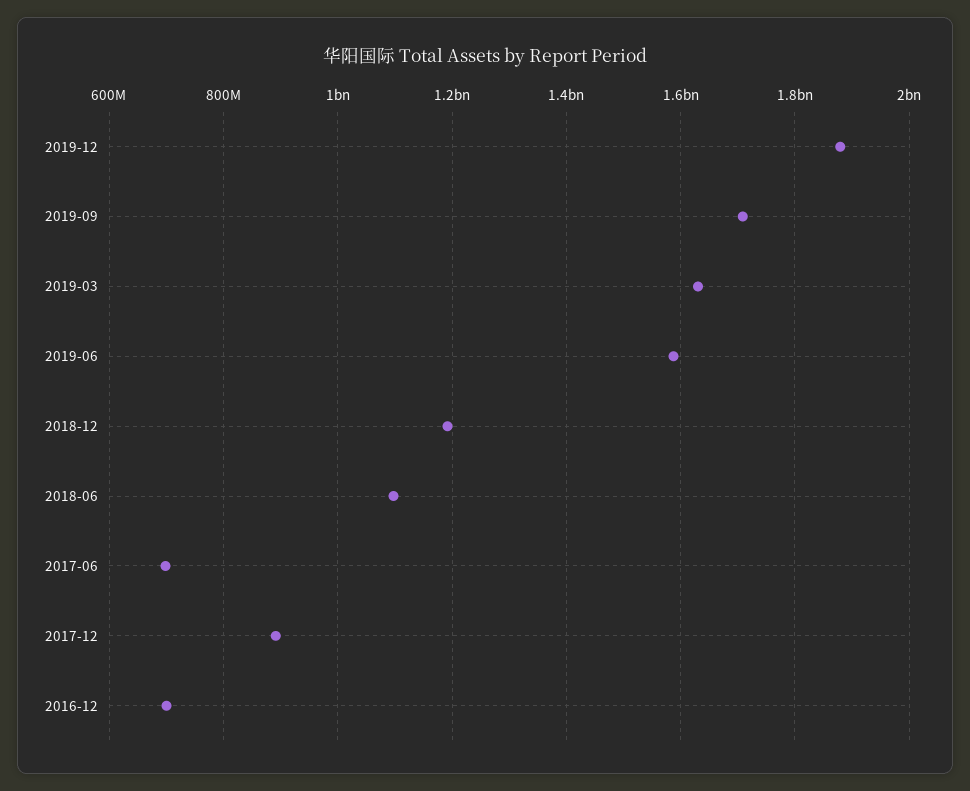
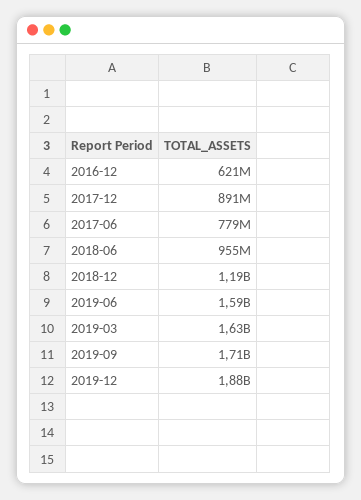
  {
    "2019-12": 1880000000,
    "2019-09": 1710000000,
    "2019-03": 1630000000,
    "2019-06": 1590000000,
    "2018-12": 1190000000,
-   "2018-06": 1100000000,
+   "2018-06": 955000000,
-   "2017-06": 700000000,
+   "2017-06": 779000000,
    "2017-12": 891000000,
-   "2016-12": 700000000
+   "2016-12": 621000000
  }

